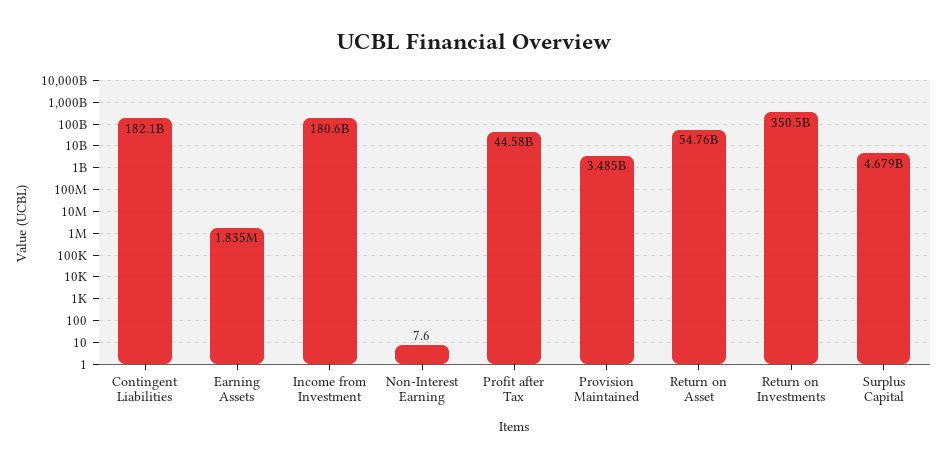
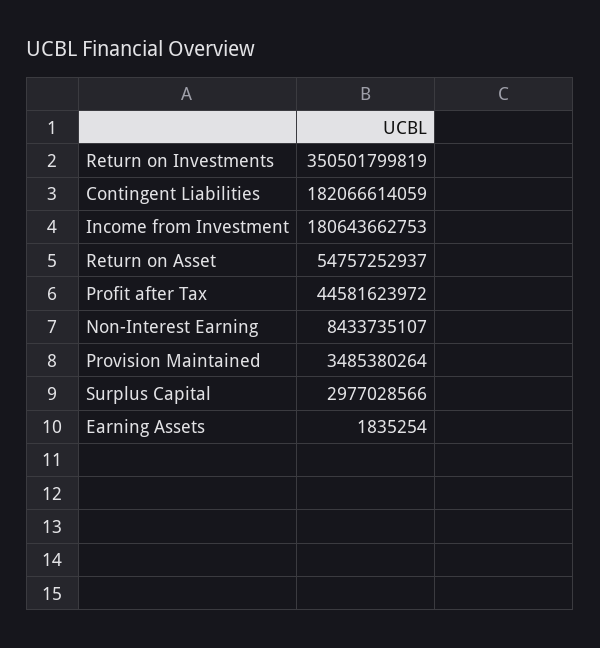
  {
    "Contingent Liabilities": 182066614059,
    "Earning Assets": 1835254,
    "Income from Investment": 180643662753,
-   "Non-Interest Earning": 7.6,
+   "Non-Interest Earning": 8433735107,
    "Profit after Tax": 44581623972,
    "Provision Maintained": 3485380264,
    "Return on Asset": 54757252937,
    "Return on Investments": 350501799819,
-   "Surplus Capital": 4679000000
+   "Surplus Capital": 2977028566
  }

